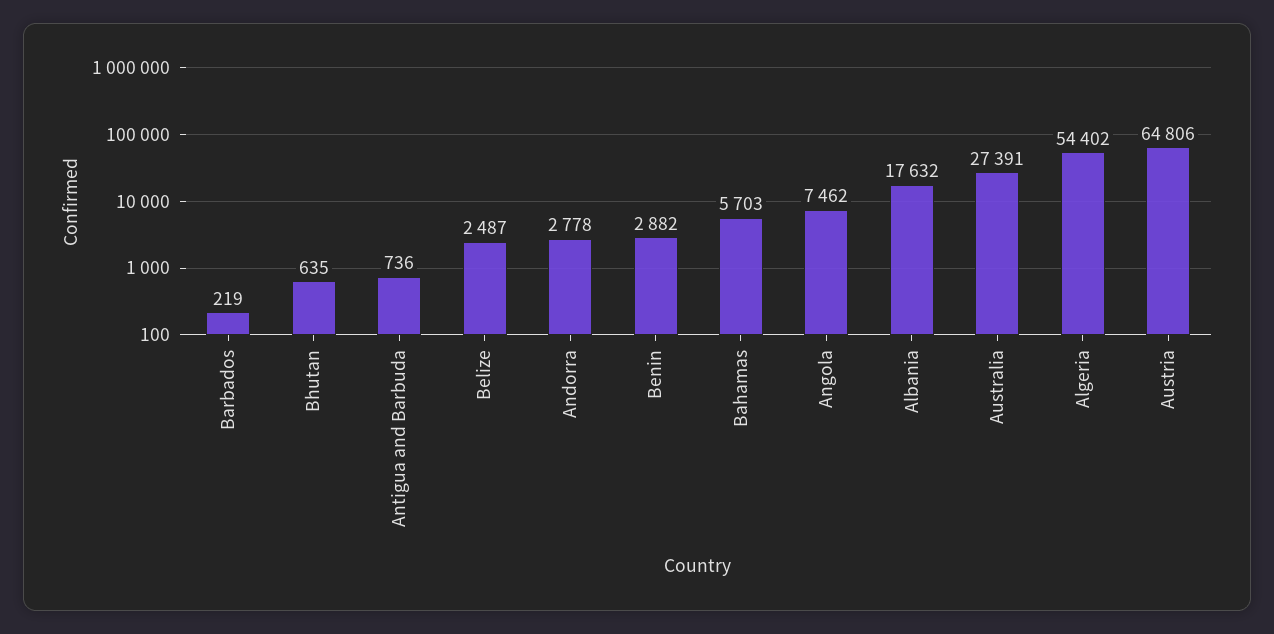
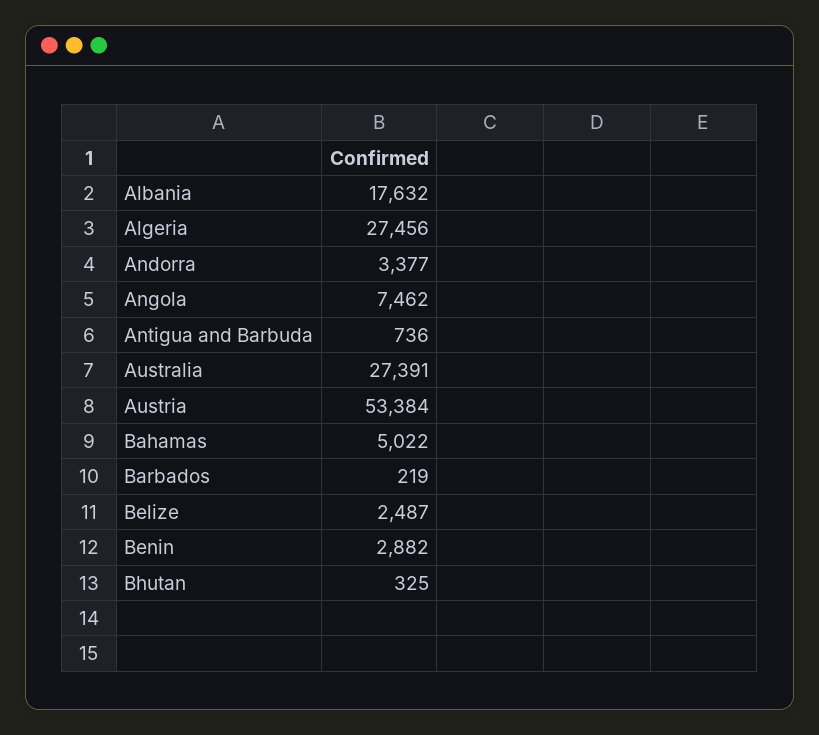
  {
    "Barbados": 219,
-   "Bhutan": 635,
+   "Bhutan": 325,
    "Antigua and Barbuda": 736,
    "Belize": 2487,
-   "Andorra": 2778,
+   "Andorra": 3377,
    "Benin": 2882,
-   "Bahamas": 5703,
+   "Bahamas": 5022,
    "Angola": 7462,
    "Albania": 17632,
    "Australia": 27391,
-   "Algeria": 54402,
+   "Algeria": 27456,
-   "Austria": 64806
+   "Austria": 53384
  }

